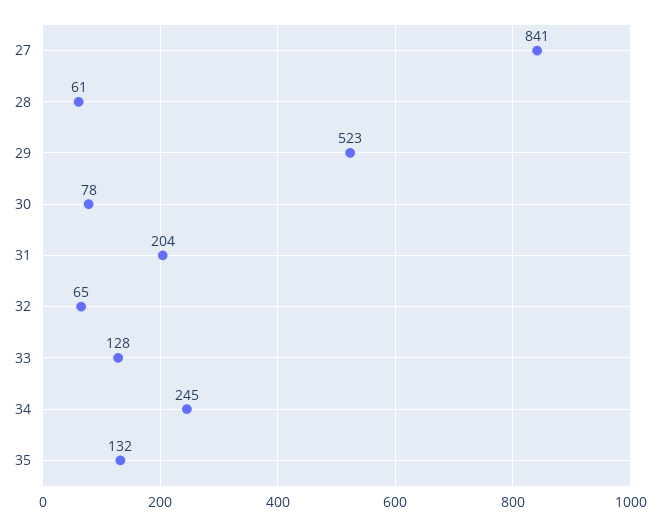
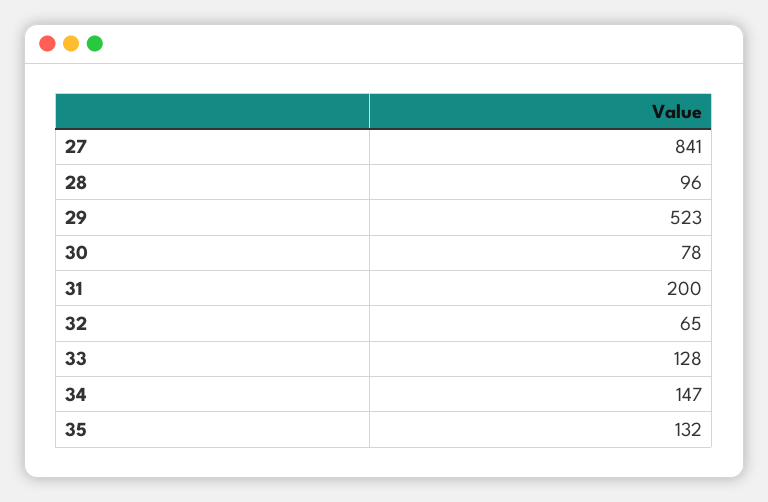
  {
    "27": 841,
-   "28": 61,
+   "28": 96,
    "29": 523,
    "30": 78,
-   "31": 204,
+   "31": 200,
    "32": 65,
    "33": 128,
-   "34": 245,
+   "34": 147,
    "35": 132
  }

